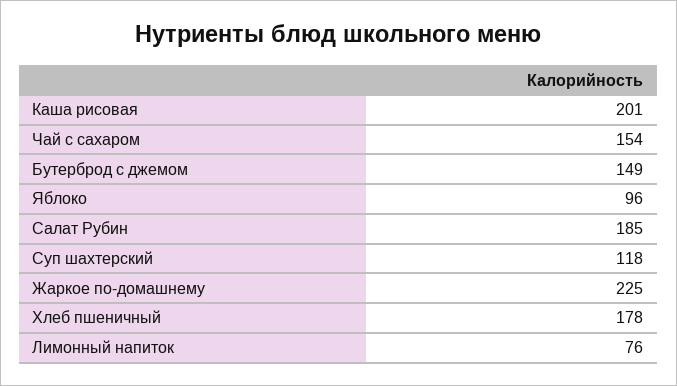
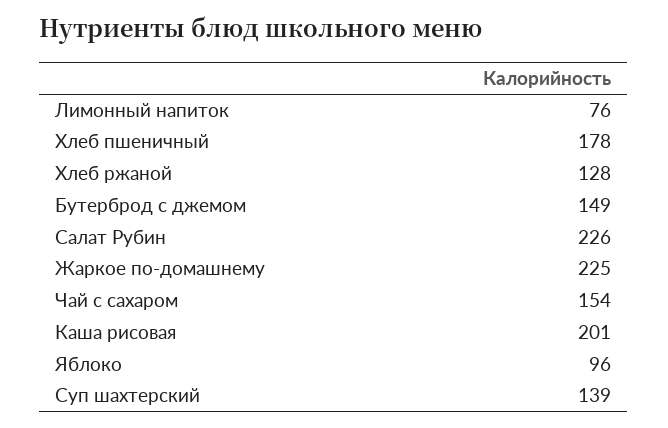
  {
    "Каша рисовая": 201,
    "Чай с сахаром": 154,
    "Бутерброд с джемом": 149,
    "Яблоко": 96,
-   "Салат Рубин": 185,
+   "Салат Рубин": 226,
-   "Суп шахтерский": 118,
+   "Суп шахтерский": 139,
    "Жаркое по-домашнему": 225,
    "Хлеб пшеничный": 178,
-   "Лимонный напиток": 76
+   "Лимонный напиток": 76,
+   "Хлеб ржаной": 128
  }

